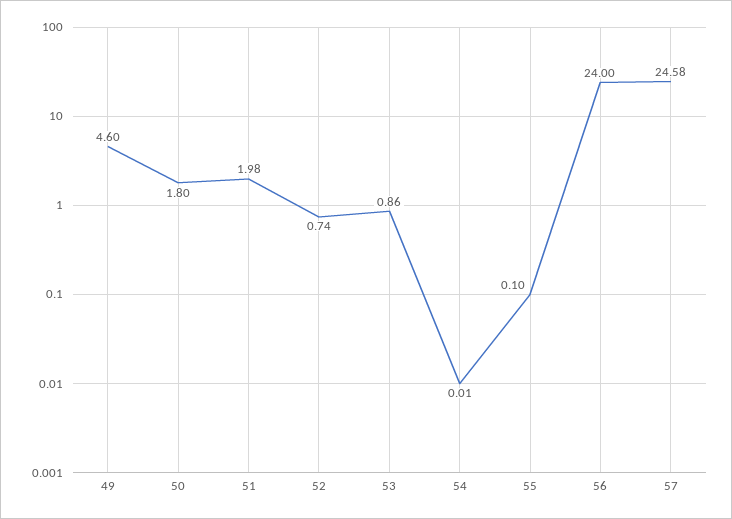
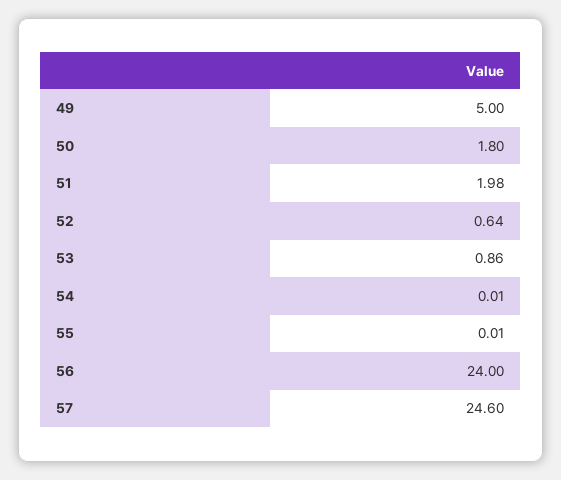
  {
-   "49": 4.6,
+   "49": 5,
    "50": 1.8,
    "51": 1.98,
-   "52": 0.74,
+   "52": 0.64,
    "53": 0.86,
    "54": 0.01,
-   "55": 0.1,
+   "55": 0.01,
    "56": 24,
-   "57": 24.58
+   "57": 24.6
  }

